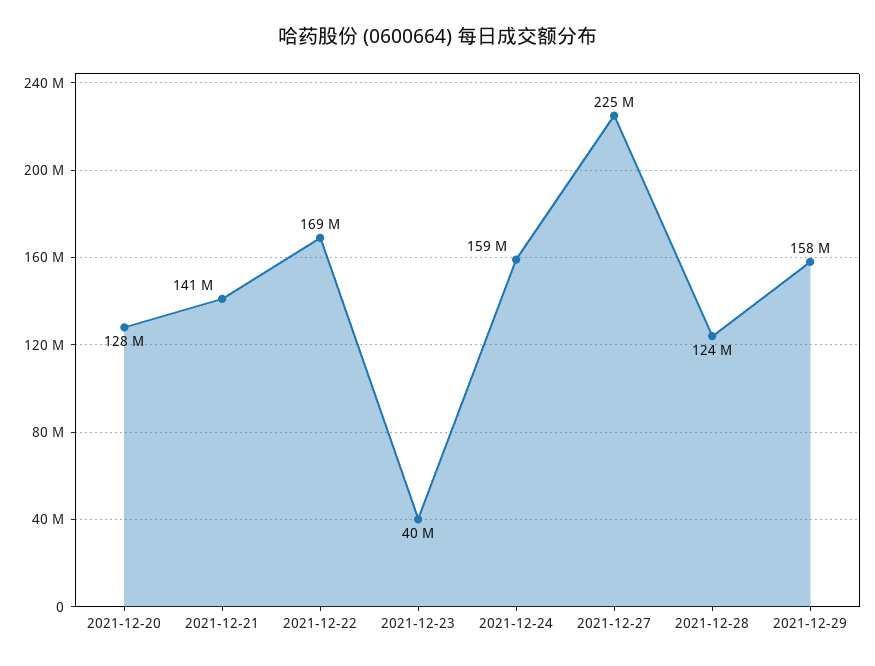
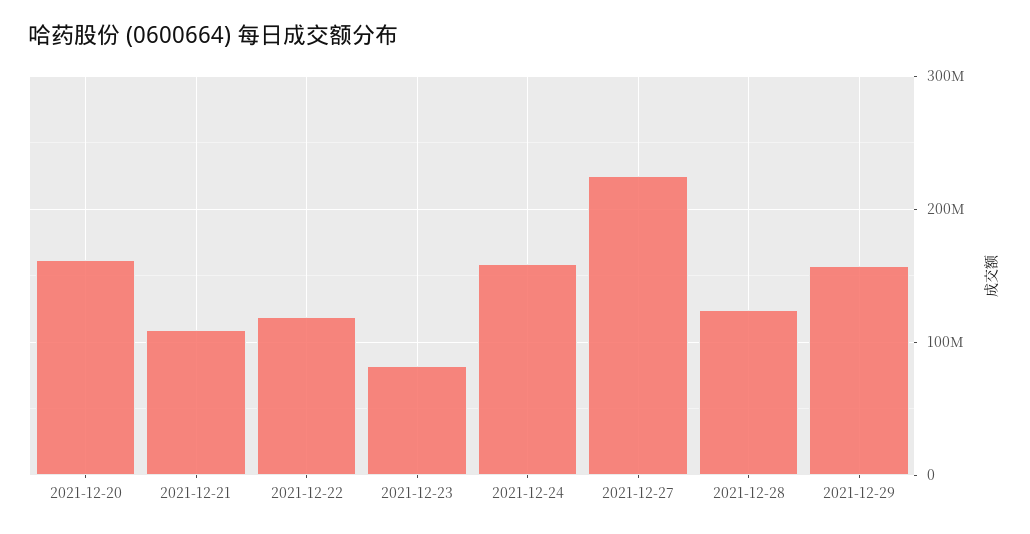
  {
-   "2021-12-20": 128000000,
+   "2021-12-20": 160000000,
-   "2021-12-21": 141000000,
+   "2021-12-21": 110000000,
-   "2021-12-22": 169000000,
+   "2021-12-22": 120000000,
-   "2021-12-23": 40000000,
+   "2021-12-23": 80000000,
    "2021-12-24": 159000000,
    "2021-12-27": 225000000,
    "2021-12-28": 124000000,
    "2021-12-29": 158000000
  }

